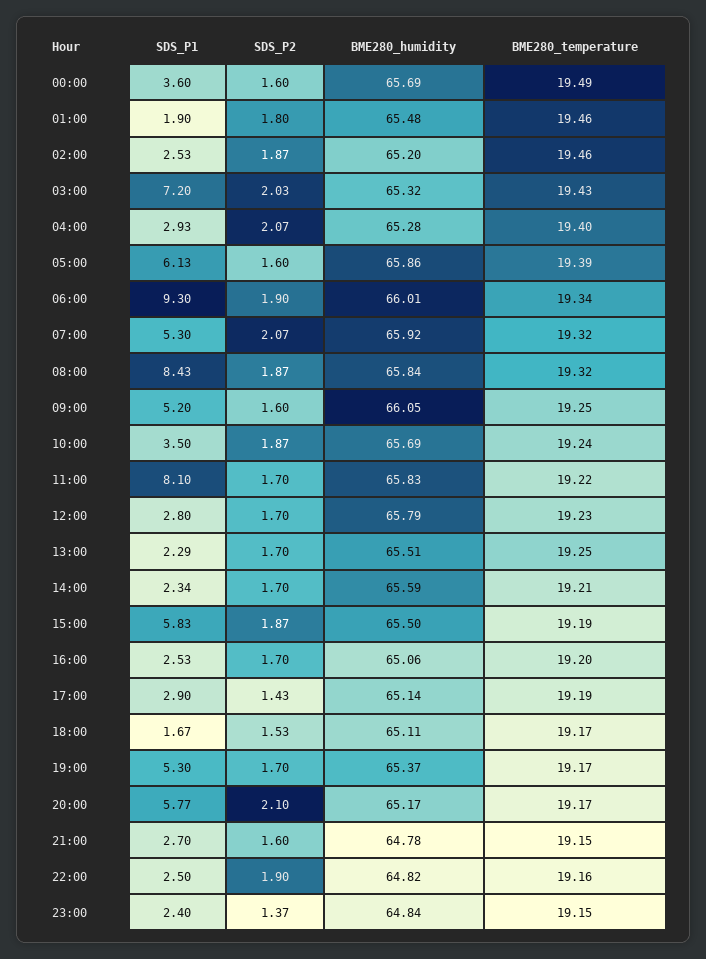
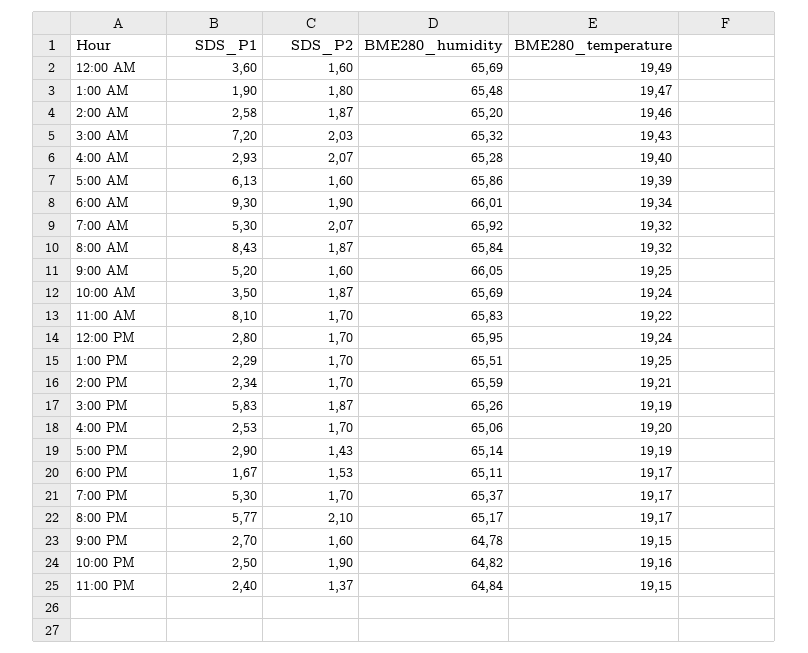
  {
    "SDS_P1": {
      "00:00": 3.6,
      "01:00": 1.9,
-     "02:00": 2.53,
+     "02:00": 2.58,
      "03:00": 7.2,
      "04:00": 2.93,
      "05:00": 6.13,
      "06:00": 9.3,
      "07:00": 5.3,
      "08:00": 8.43,
      "09:00": 5.2,
      "10:00": 3.5,
      "11:00": 8.1,
      "12:00": 2.8,
      "13:00": 2.29,
      "14:00": 2.34,
      "15:00": 5.83,
      "16:00": 2.53,
      "17:00": 2.9,
      "18:00": 1.67,
      "19:00": 5.3,
      "20:00": 5.77,
      "21:00": 2.7,
      "22:00": 2.5,
      "23:00": 2.4
    },
    "SDS_P2": {
      "00:00": 1.6,
      "01:00": 1.8,
      "02:00": 1.87,
      "03:00": 2.03,
      "04:00": 2.07,
      "05:00": 1.6,
      "06:00": 1.9,
      "07:00": 2.07,
      "08:00": 1.87,
      "09:00": 1.6,
      "10:00": 1.87,
      "11:00": 1.7,
      "12:00": 1.7,
      "13:00": 1.7,
      "14:00": 1.7,
      "15:00": 1.87,
      "16:00": 1.7,
      "17:00": 1.43,
      "18:00": 1.53,
      "19:00": 1.7,
      "20:00": 2.1,
      "21:00": 1.6,
      "22:00": 1.9,
      "23:00": 1.37
    },
    "BME280_humidity": {
      "00:00": 65.69,
      "01:00": 65.48,
      "02:00": 65.2,
      "03:00": 65.32,
      "04:00": 65.28,
      "05:00": 65.86,
      "06:00": 66.01,
      "07:00": 65.92,
      "08:00": 65.84,
      "09:00": 66.05,
      "10:00": 65.69,
      "11:00": 65.83,
-     "12:00": 65.79,
+     "12:00": 65.95,
      "13:00": 65.51,
      "14:00": 65.59,
-     "15:00": 65.5,
+     "15:00": 65.26,
      "16:00": 65.06,
      "17:00": 65.14,
      "18:00": 65.11,
      "19:00": 65.37,
      "20:00": 65.17,
      "21:00": 64.78,
      "22:00": 64.82,
      "23:00": 64.84
    },
    "BME280_temperature": {
      "00:00": 19.49,
-     "01:00": 19.46,
+     "01:00": 19.47,
      "02:00": 19.46,
      "03:00": 19.43,
      "04:00": 19.4,
      "05:00": 19.39,
      "06:00": 19.34,
      "07:00": 19.32,
      "08:00": 19.32,
      "09:00": 19.25,
      "10:00": 19.24,
      "11:00": 19.22,
-     "12:00": 19.23,
+     "12:00": 19.24,
      "13:00": 19.25,
      "14:00": 19.21,
      "15:00": 19.19,
      "16:00": 19.2,
      "17:00": 19.19,
      "18:00": 19.17,
      "19:00": 19.17,
      "20:00": 19.17,
      "21:00": 19.15,
      "22:00": 19.16,
      "23:00": 19.15
    }
  }

